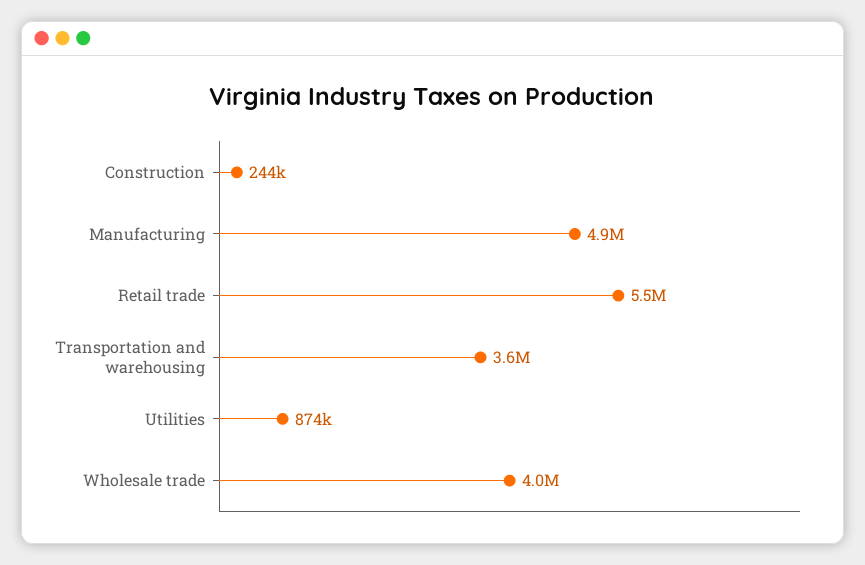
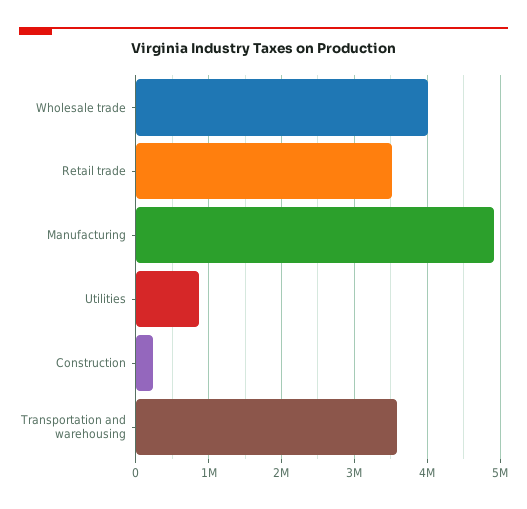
  {
    "Construction": 244000,
    "Manufacturing": 4900000,
-   "Retail trade": 5500000,
+   "Retail trade": 3500000,
    "Transportation and warehousing": 3600000,
    "Utilities": 874000,
    "Wholesale trade": 4000000
  }

